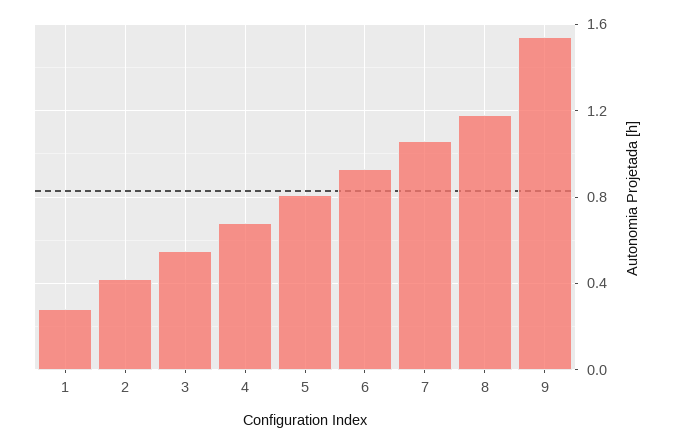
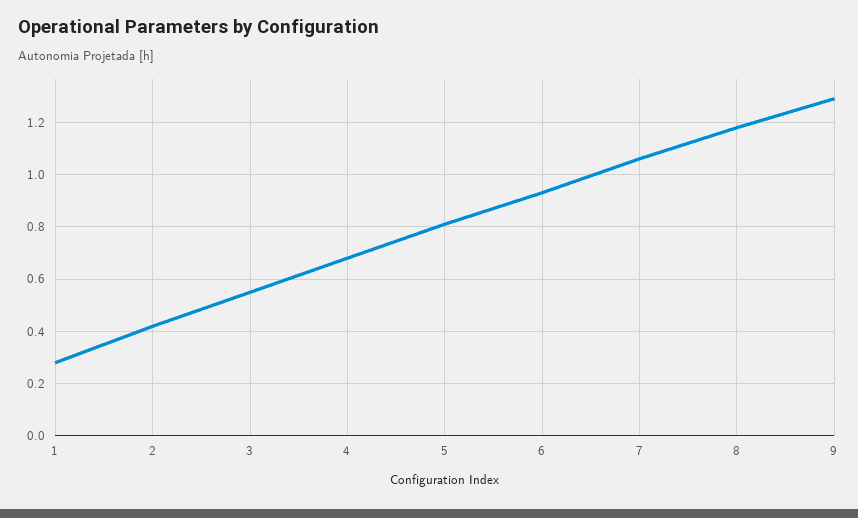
  {
    "1": 0.3,
    "2": 0.4,
    "3": 0.55,
    "4": 0.7,
    "5": 0.8,
    "6": 0.95,
    "7": 1.05,
    "8": 1.2,
-   "9": 1.55
+   "9": 1.3
  }

